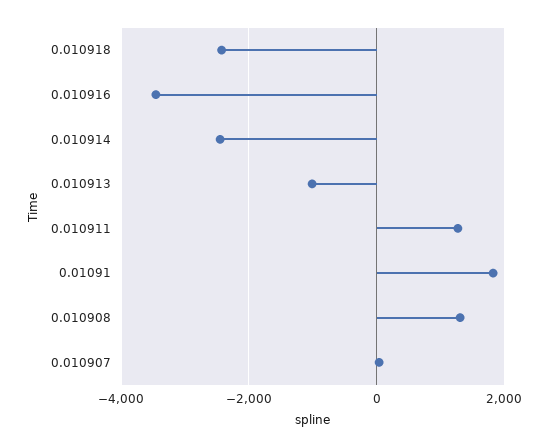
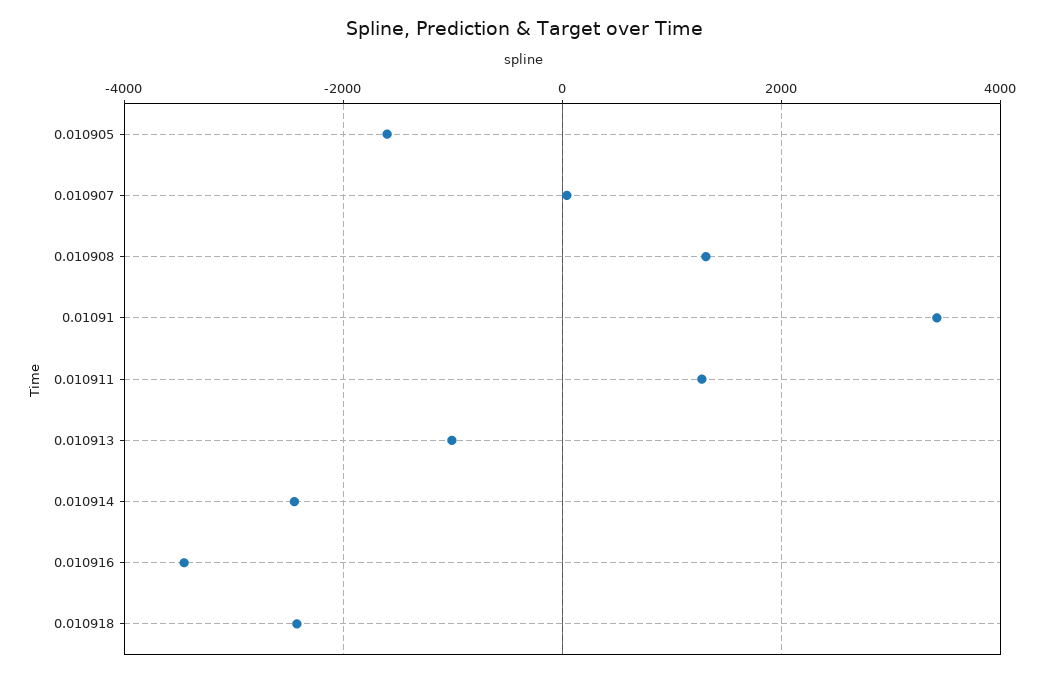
  {
    "0.010918": -2400,
    "0.010916": -3400,
    "0.010914": -2400,
    "0.010913": -1000,
    "0.010911": 1200,
-   "0.01091": 1800,
+   "0.01091": 3400,
    "0.010908": 1400,
-   "0.010907": 0
+   "0.010907": 0,
+   "0.010905": -1600
  }

